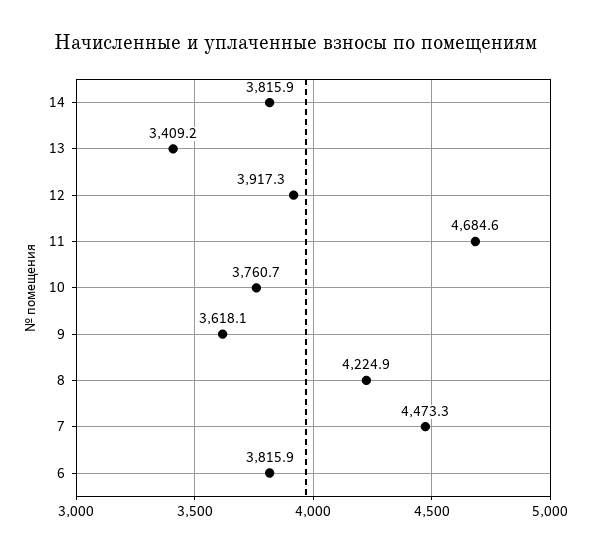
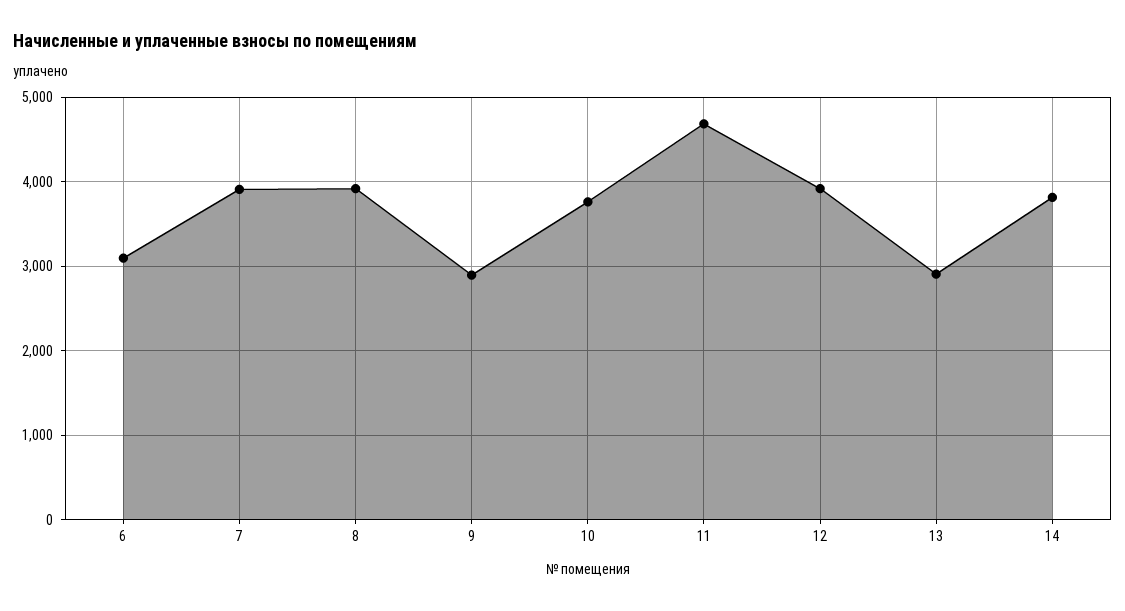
  {
    "14": 3815.9,
-   "13": 3409.2,
+   "13": 2900,
    "12": 3917.3,
    "11": 4684.6,
    "10": 3760.7,
-   "9": 3618.1,
+   "9": 2900,
-   "8": 4224.9,
+   "8": 3900,
-   "7": 4473.3,
+   "7": 3900,
-   "6": 3815.9
+   "6": 3100
  }

